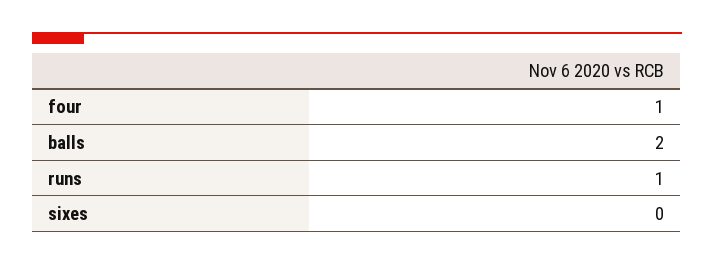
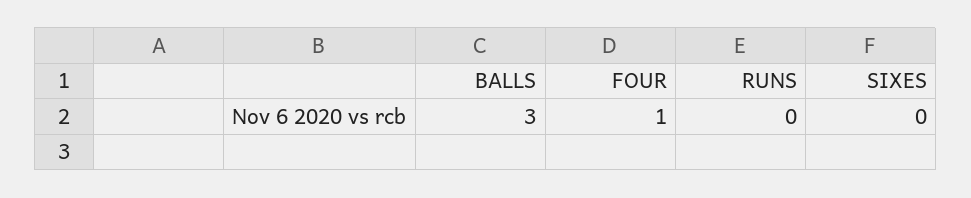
  {
    "four": 1,
-   "balls": 2,
+   "balls": 3,
-   "runs": 1,
+   "runs": 0,
    "sixes": 0
  }

